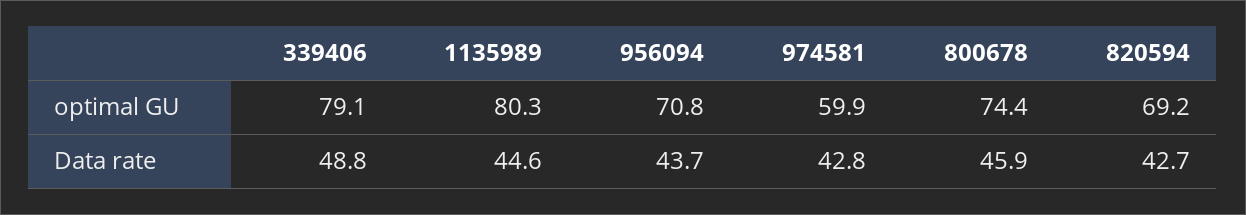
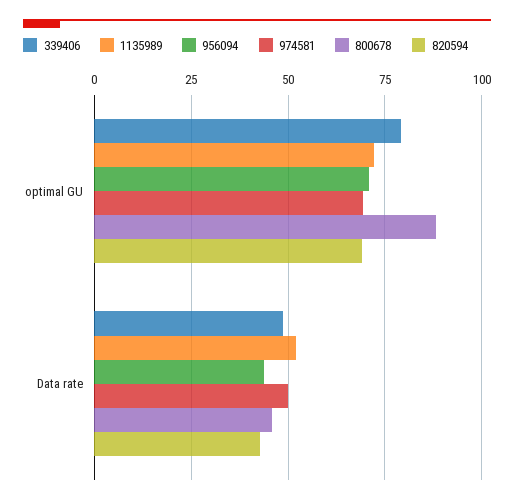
  {
    "339406": {
      "optimal GU": 79.1,
      "Data rate": 48.8
    },
    "1135989": {
-     "optimal GU": 80.3,
+     "optimal GU": 72.5,
-     "Data rate": 44.6
+     "Data rate": 52.5
    },
    "956094": {
      "optimal GU": 70.8,
      "Data rate": 43.7
    },
    "974581": {
-     "optimal GU": 59.9,
+     "optimal GU": 70,
-     "Data rate": 42.8
+     "Data rate": 50
    },
    "800678": {
-     "optimal GU": 74.4,
+     "optimal GU": 87.5,
      "Data rate": 45.9
    },
    "820594": {
      "optimal GU": 69.2,
      "Data rate": 42.7
    }
  }

